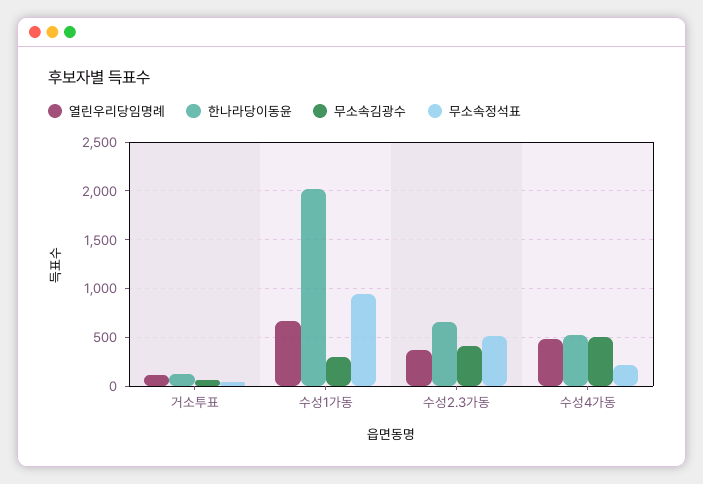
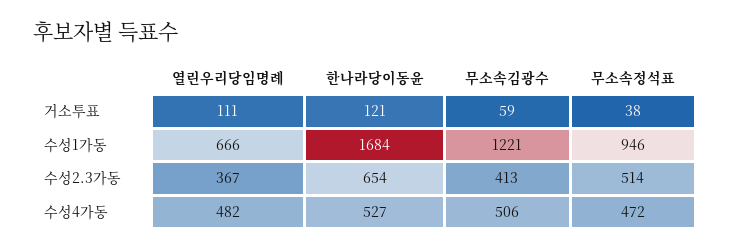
  {
    "열린우리당임명례": {
      "거소투표": 111,
      "수성1가동": 666,
      "수성2.3가동": 367,
      "수성4가동": 482
    },
    "한나라당이동윤": {
      "거소투표": 121,
-     "수성1가동": 2000,
+     "수성1가동": 1684,
      "수성2.3가동": 654,
      "수성4가동": 527
    },
    "무소속김광수": {
      "거소투표": 59,
-     "수성1가동": 300,
+     "수성1가동": 1221,
      "수성2.3가동": 413,
      "수성4가동": 506
    },
    "무소속정석표": {
      "거소투표": 38,
      "수성1가동": 946,
      "수성2.3가동": 514,
-     "수성4가동": 200
+     "수성4가동": 472
    }
  }

